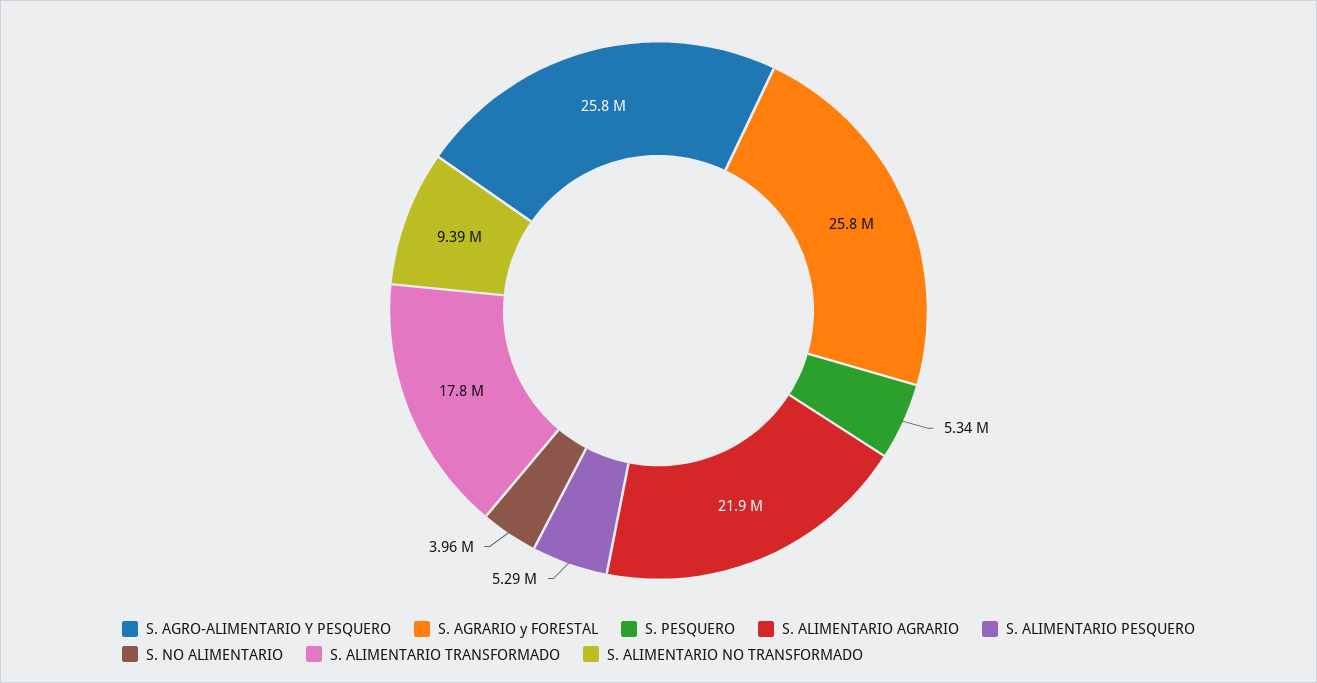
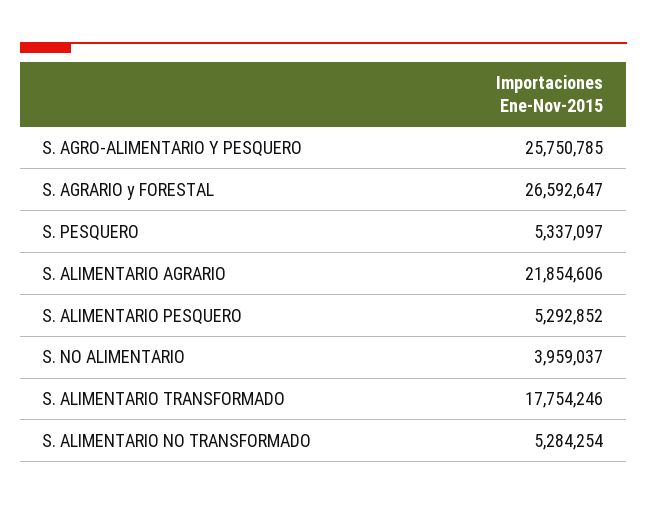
  {
    "S. AGRO-ALIMENTARIO Y PESQUERO": 25750785,
-   "S. AGRARIO y FORESTAL": 25800000,
+   "S. AGRARIO y FORESTAL": 26592647,
    "S. PESQUERO": 5337097,
    "S. ALIMENTARIO AGRARIO": 21854606,
    "S. ALIMENTARIO PESQUERO": 5292852,
    "S. NO ALIMENTARIO": 3959037,
    "S. ALIMENTARIO TRANSFORMADO": 17754246,
-   "S. ALIMENTARIO NO TRANSFORMADO": 9390000
+   "S. ALIMENTARIO NO TRANSFORMADO": 5284254
  }

